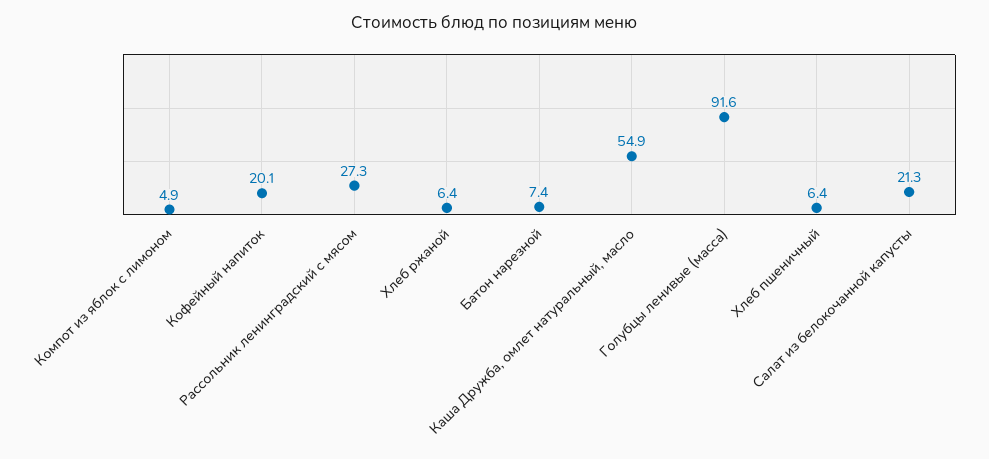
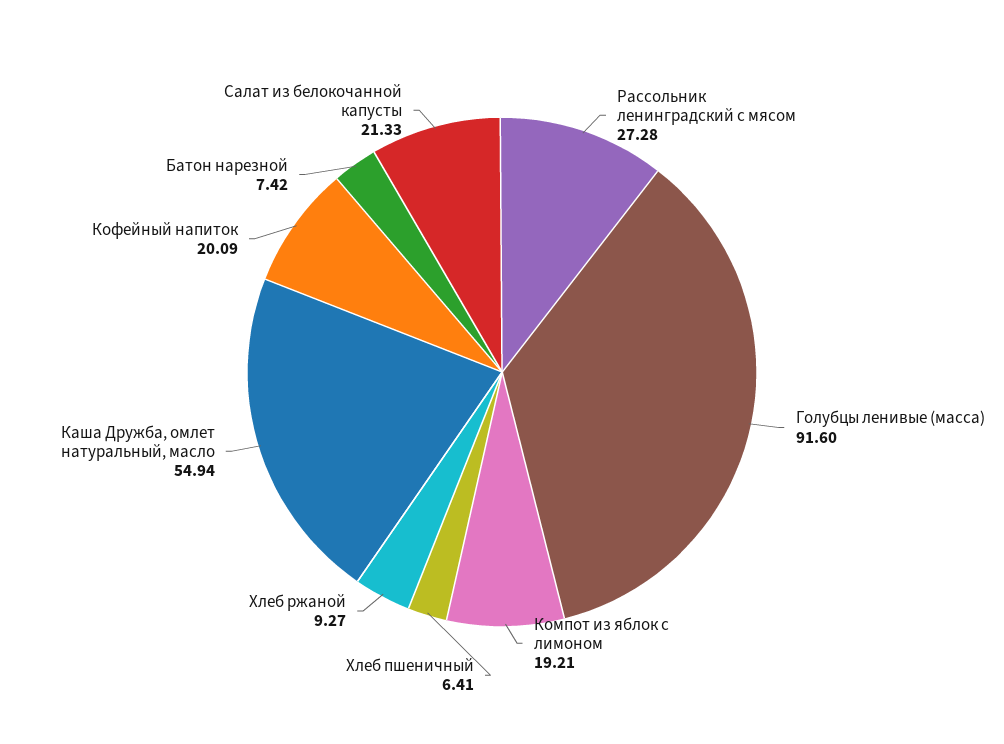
  {
-   "Компот из яблок с лимоном": 4.9,
+   "Компот из яблок с лимоном": 19.21,
    "Кофейный напиток": 20.09,
    "Рассольник ленинградский с мясом": 27.28,
-   "Хлеб ржаной": 6.4,
+   "Хлеб ржаной": 9.27,
    "Батон нарезной": 7.42,
    "Каша Дружба, омлет натуральный, масло": 54.94,
    "Голубцы ленивые (масса)": 91.6,
    "Хлеб пшеничный": 6.41,
    "Салат из белокочанной капусты": 21.33
  }

